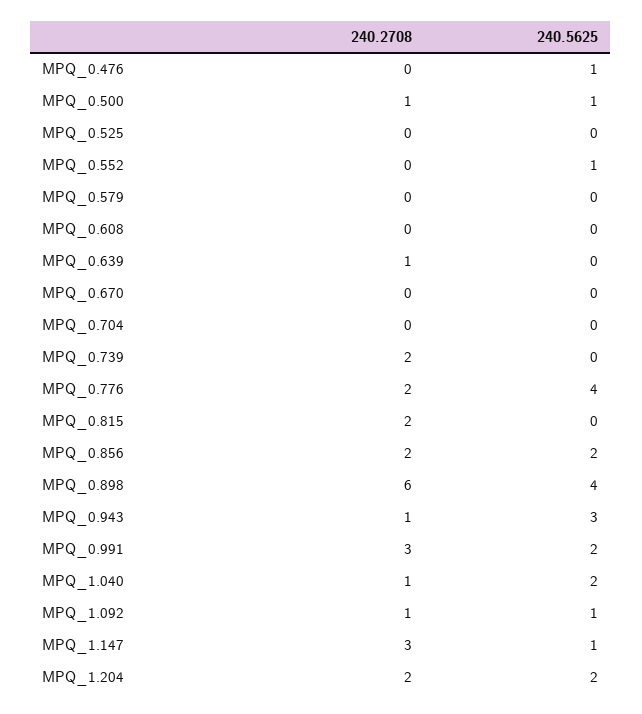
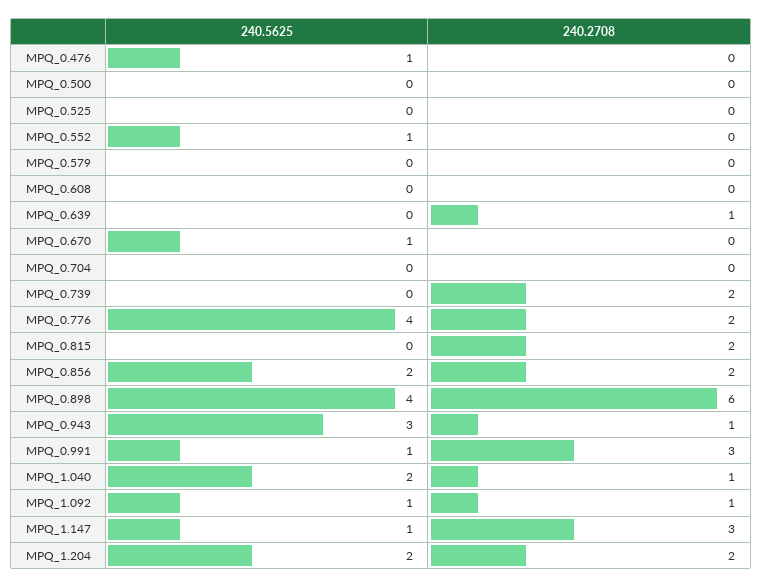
  {
    "240.2708": {
      "MPQ_0.476": 0,
-     "MPQ_0.500": 1,
+     "MPQ_0.500": 0,
      "MPQ_0.525": 0,
      "MPQ_0.552": 0,
      "MPQ_0.579": 0,
      "MPQ_0.608": 0,
      "MPQ_0.639": 1,
      "MPQ_0.670": 0,
      "MPQ_0.704": 0,
      "MPQ_0.739": 2,
      "MPQ_0.776": 2,
      "MPQ_0.815": 2,
      "MPQ_0.856": 2,
      "MPQ_0.898": 6,
      "MPQ_0.943": 1,
      "MPQ_0.991": 3,
      "MPQ_1.040": 1,
      "MPQ_1.092": 1,
      "MPQ_1.147": 3,
      "MPQ_1.204": 2
    },
    "240.5625": {
      "MPQ_0.476": 1,
-     "MPQ_0.500": 1,
+     "MPQ_0.500": 0,
      "MPQ_0.525": 0,
      "MPQ_0.552": 1,
      "MPQ_0.579": 0,
      "MPQ_0.608": 0,
      "MPQ_0.639": 0,
-     "MPQ_0.670": 0,
+     "MPQ_0.670": 1,
      "MPQ_0.704": 0,
      "MPQ_0.739": 0,
      "MPQ_0.776": 4,
      "MPQ_0.815": 0,
      "MPQ_0.856": 2,
      "MPQ_0.898": 4,
      "MPQ_0.943": 3,
-     "MPQ_0.991": 2,
+     "MPQ_0.991": 1,
      "MPQ_1.040": 2,
      "MPQ_1.092": 1,
      "MPQ_1.147": 1,
      "MPQ_1.204": 2
    }
  }

